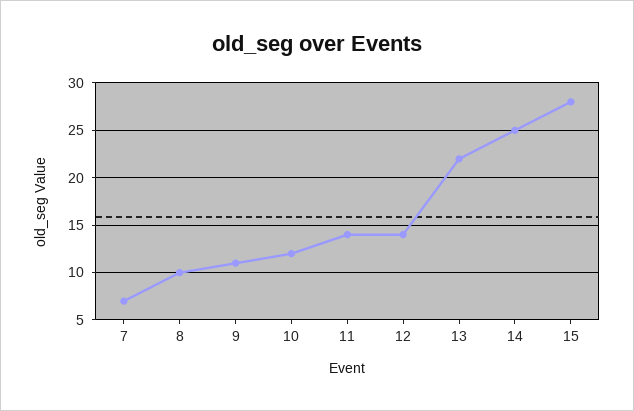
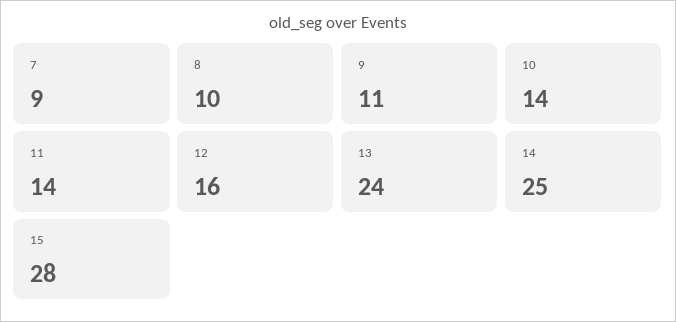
  {
-   "7": 7,
+   "7": 9,
    "8": 10,
    "9": 11,
-   "10": 12,
+   "10": 14,
    "11": 14,
-   "12": 14,
+   "12": 16,
-   "13": 22,
+   "13": 24,
    "14": 25,
    "15": 28
  }

